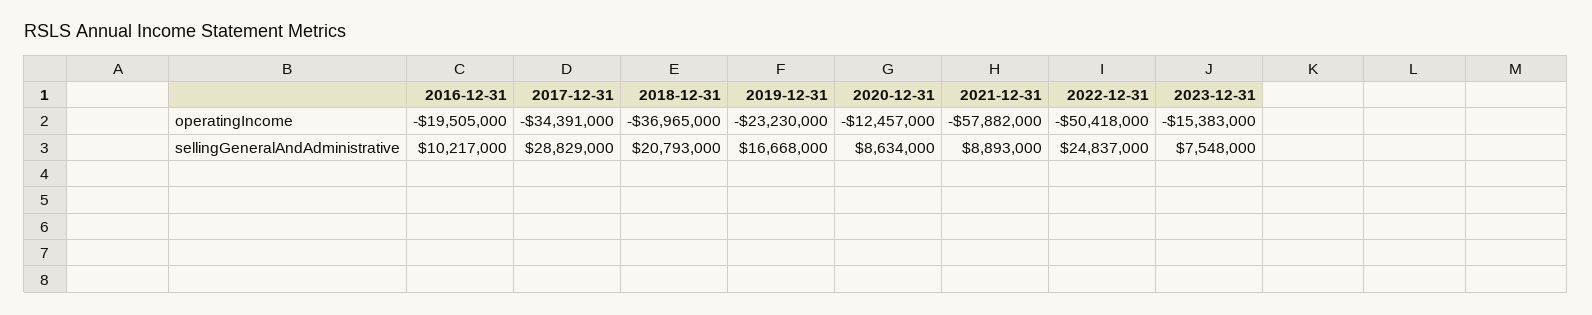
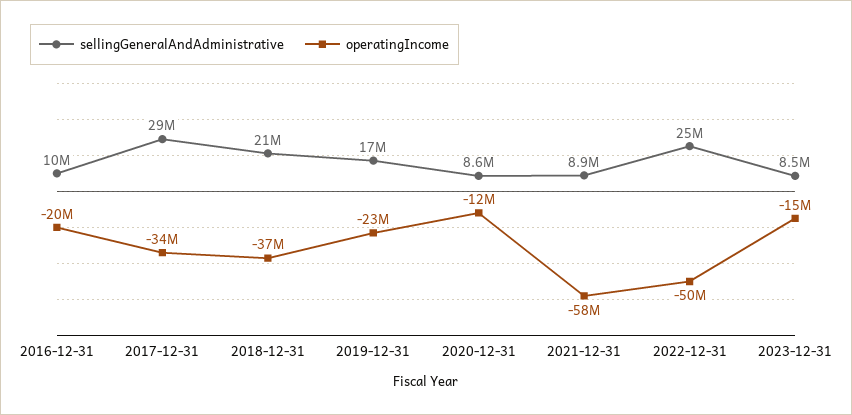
  {
    "operatingIncome": {
      "2016-12-31": -19505000,
      "2017-12-31": -34391000,
      "2018-12-31": -36965000,
      "2019-12-31": -23230000,
      "2020-12-31": -12457000,
      "2021-12-31": -57882000,
      "2022-12-31": -50418000,
      "2023-12-31": -15383000
    },
    "sellingGeneralAndAdministrative": {
      "2016-12-31": 10217000,
      "2017-12-31": 28829000,
      "2018-12-31": 20793000,
      "2019-12-31": 16668000,
      "2020-12-31": 8634000,
      "2021-12-31": 8893000,
      "2022-12-31": 24837000,
-     "2023-12-31": 7548000
+     "2023-12-31": 8500000
    }
  }

